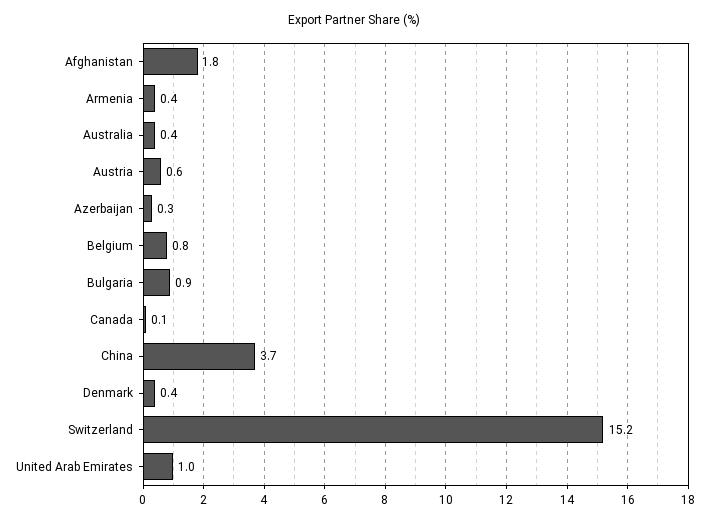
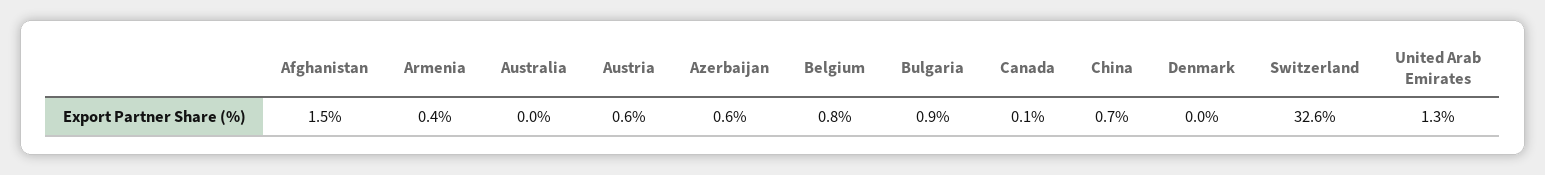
  {
-   "Afghanistan": 1.8,
+   "Afghanistan": 1.5,
    "Armenia": 0.4,
-   "Australia": 0.4,
+   "Australia": 0,
    "Austria": 0.6,
-   "Azerbaijan": 0.3,
+   "Azerbaijan": 0.6,
    "Belgium": 0.8,
    "Bulgaria": 0.9,
    "Canada": 0.1,
-   "China": 3.7,
+   "China": 0.7,
-   "Denmark": 0.4,
+   "Denmark": 0,
-   "Switzerland": 15.2,
+   "Switzerland": 32.6,
-   "United Arab Emirates": 1
+   "United Arab Emirates": 1.3
  }

